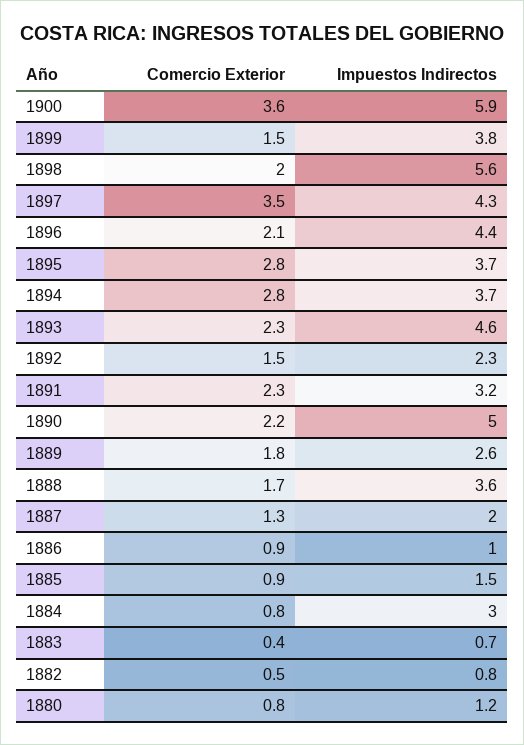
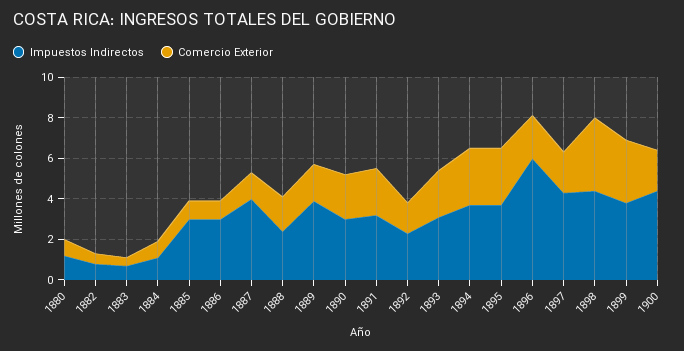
  {
    "Comercio Exterior": {
-     "1900": 3.6,
+     "1900": 2,
-     "1899": 1.5,
+     "1899": 3,
-     "1898": 2,
+     "1898": 3.5,
-     "1897": 3.5,
+     "1897": 2,
      "1896": 2.1,
      "1895": 2.8,
      "1894": 2.8,
      "1893": 2.3,
      "1892": 1.5,
      "1891": 2.3,
      "1890": 2.2,
      "1889": 1.8,
      "1888": 1.7,
      "1887": 1.3,
      "1886": 0.9,
      "1885": 0.9,
      "1884": 0.8,
      "1883": 0.4,
      "1882": 0.5,
      "1880": 0.8
    },
    "Impuestos Indirectos": {
-     "1900": 5.9,
+     "1900": 4.5,
      "1899": 3.8,
-     "1898": 5.6,
+     "1898": 4.5,
      "1897": 4.3,
-     "1896": 4.4,
+     "1896": 6,
      "1895": 3.7,
      "1894": 3.7,
-     "1893": 4.6,
+     "1893": 3,
      "1892": 2.3,
      "1891": 3.2,
-     "1890": 5,
+     "1890": 3,
-     "1889": 2.6,
+     "1889": 4,
-     "1888": 3.6,
+     "1888": 2.5,
-     "1887": 2,
+     "1887": 4,
-     "1886": 1,
+     "1886": 3,
-     "1885": 1.5,
+     "1885": 3,
-     "1884": 3,
+     "1884": 1,
      "1883": 0.7,
      "1882": 0.8,
      "1880": 1.2
    }
  }

